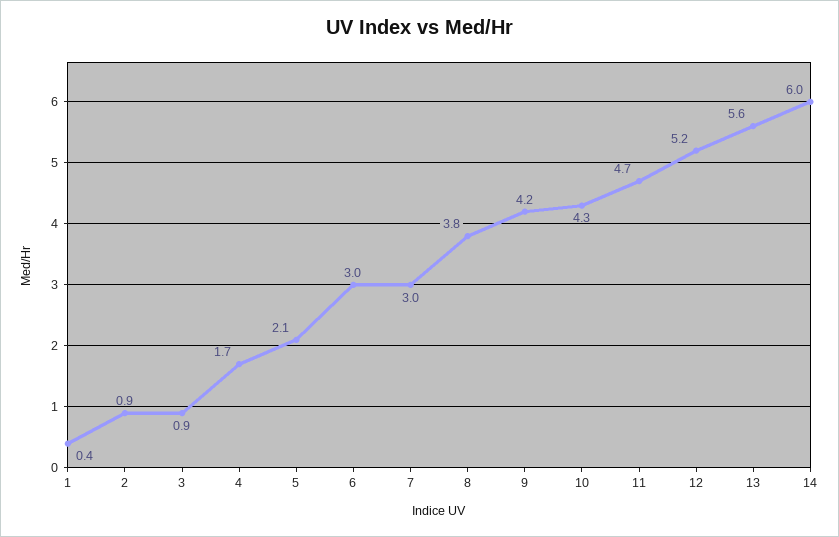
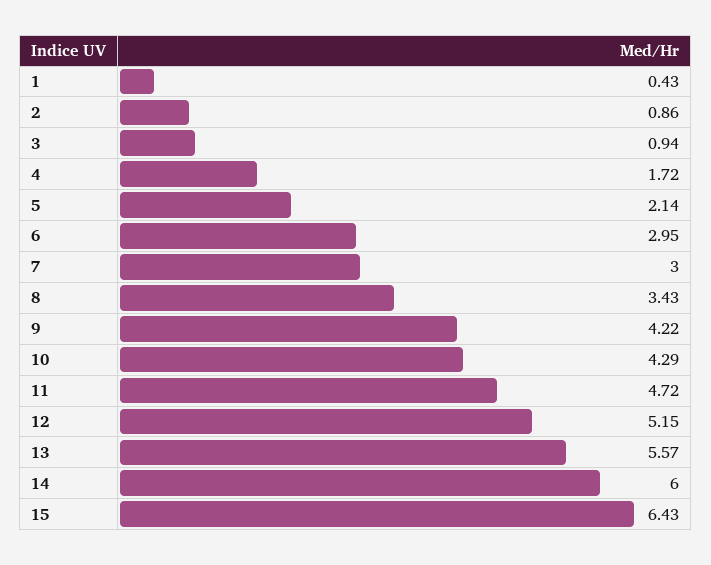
  {
    "1": 0.43,
    "2": 0.86,
    "3": 0.94,
    "4": 1.72,
    "5": 2.14,
    "6": 2.95,
    "7": 3,
-   "8": 3.8,
+   "8": 3.43,
    "9": 4.22,
    "10": 4.29,
    "11": 4.72,
    "12": 5.15,
    "13": 5.57,
-   "14": 6
+   "14": 6,
+   "15": 6.43
  }

